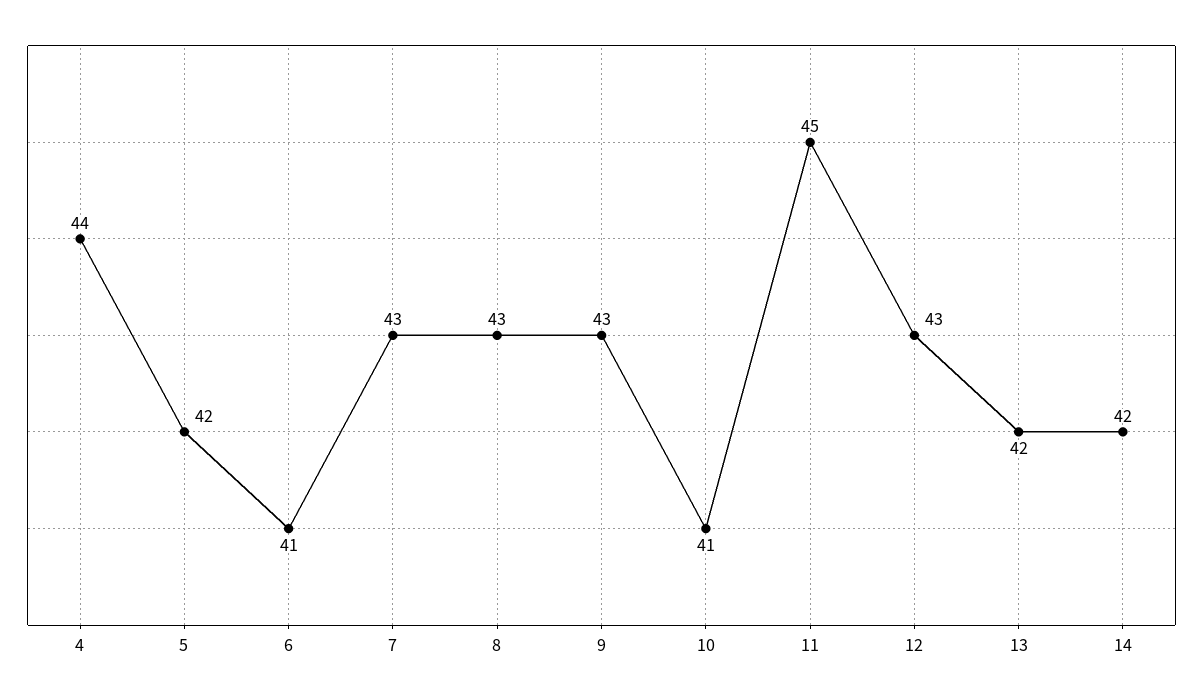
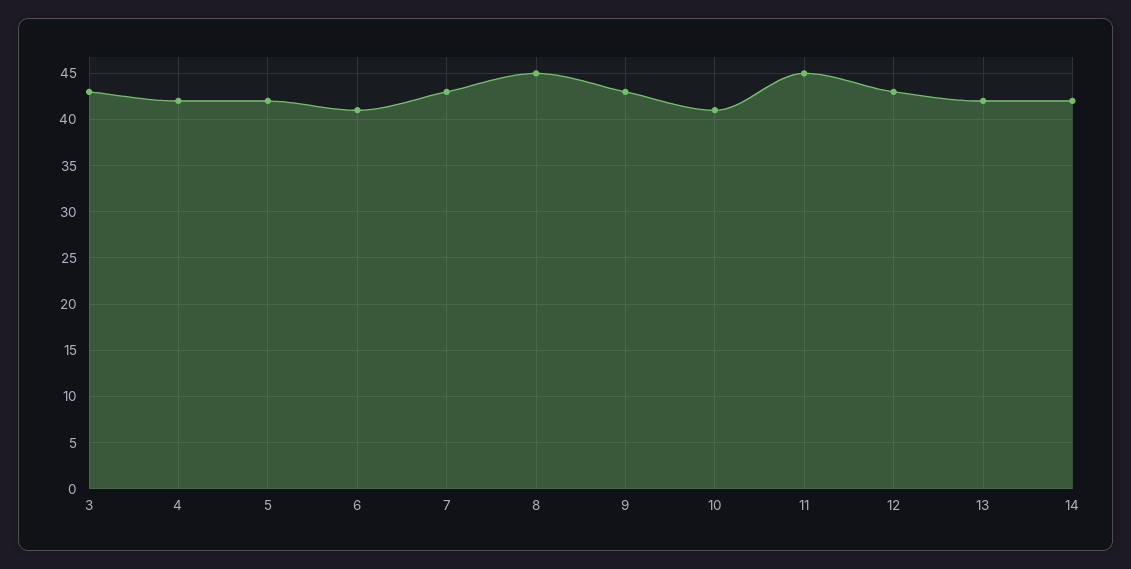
  {
-   "4": 44,
+   "4": 42,
    "5": 42,
    "6": 41,
    "7": 43,
-   "8": 43,
+   "8": 45,
    "9": 43,
    "10": 41,
    "11": 45,
    "12": 43,
    "13": 42,
-   "14": 42
+   "14": 42,
+   "3": 43
  }

